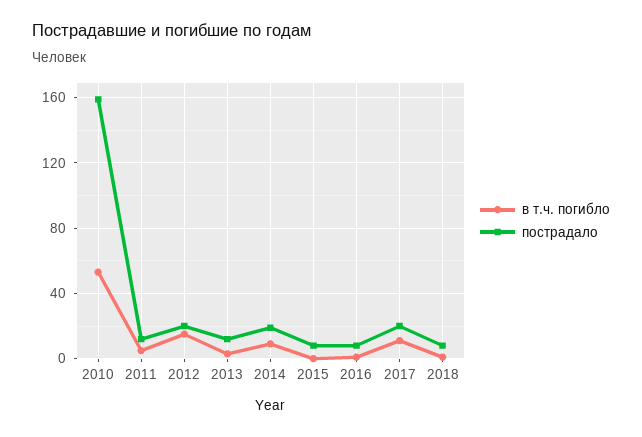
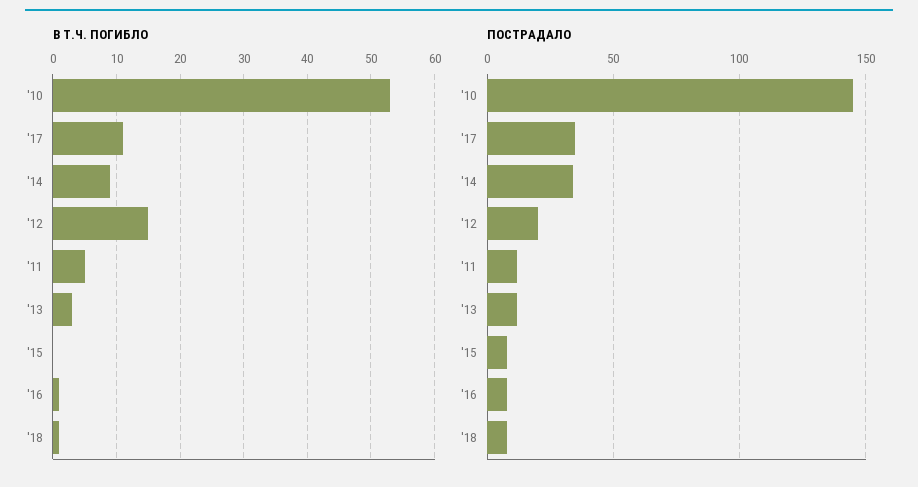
  {
    "в т.ч. погибло": {
      "2010": 53,
      "2011": 5,
      "2012": 15,
      "2013": 3,
      "2014": 9,
      "2015": 0,
      "2016": 1,
      "2017": 11,
      "2018": 1
    },
    "пострадало": {
-     "2010": 160,
+     "2010": 145,
      "2011": 10,
      "2012": 20,
      "2013": 10,
-     "2014": 20,
+     "2014": 35,
      "2015": 10,
      "2016": 10,
-     "2017": 20,
+     "2017": 35,
      "2018": 10
    }
  }

